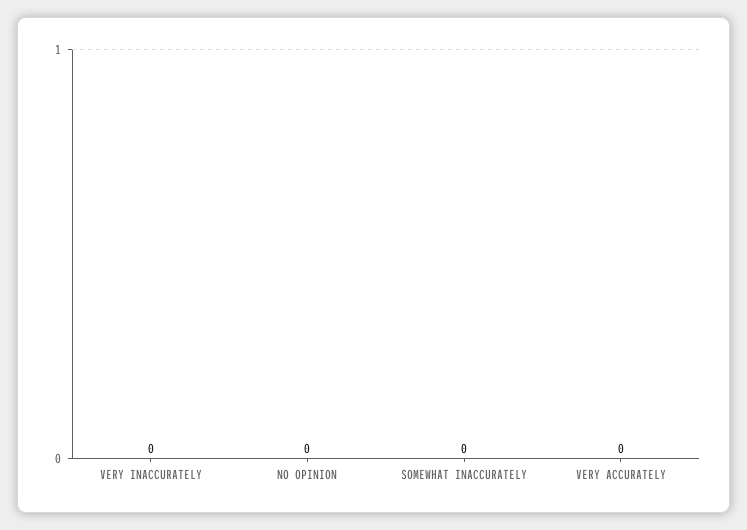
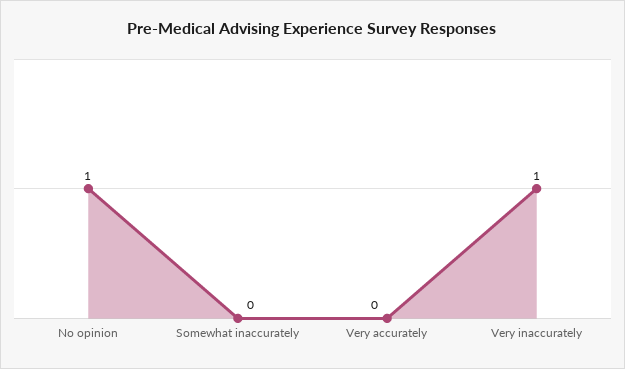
  {
-   "VERY INACCURATELY": 0,
+   "VERY INACCURATELY": 1,
-   "NO OPINION": 0,
+   "NO OPINION": 1,
    "SOMEWHAT INACCURATELY": 0,
    "VERY ACCURATELY": 0
  }

